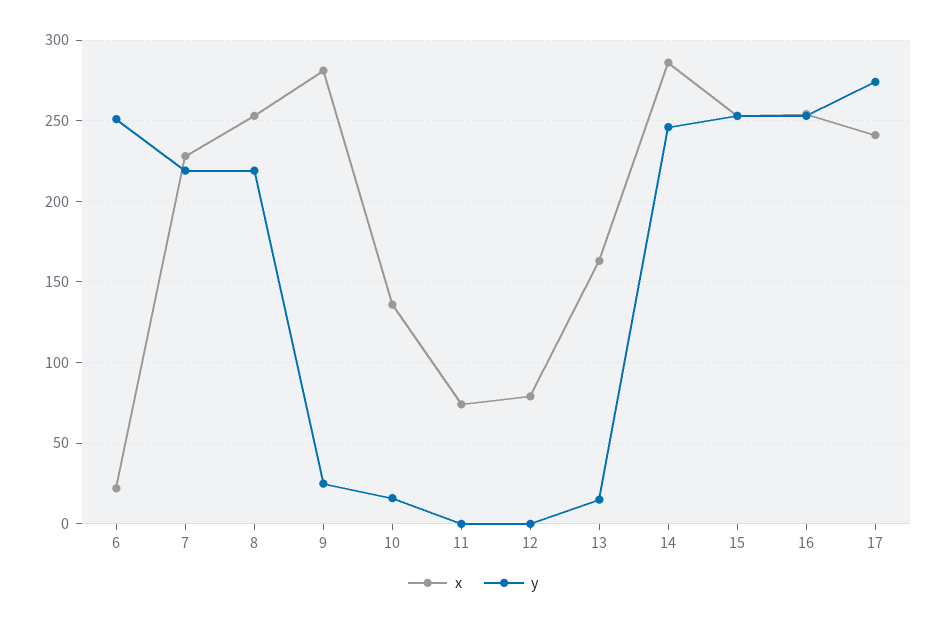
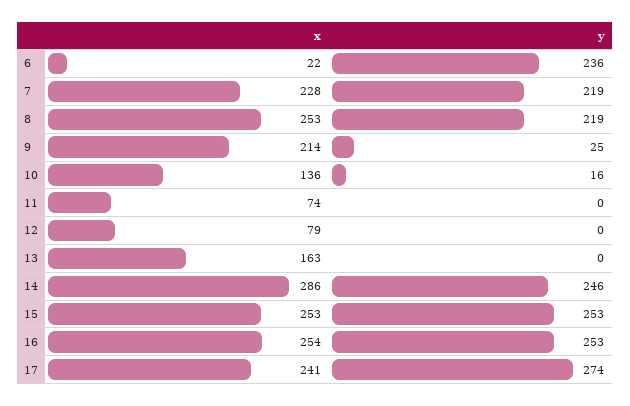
  {
    "x": {
      "6": 22,
      "7": 228,
      "8": 253,
-     "9": 280,
+     "9": 214,
      "10": 136,
      "11": 74,
      "12": 79,
      "13": 163,
      "14": 286,
      "15": 253,
      "16": 254,
      "17": 241
    },
    "y": {
-     "6": 250,
+     "6": 236,
      "7": 219,
      "8": 219,
      "9": 25,
      "10": 16,
      "11": 0,
      "12": 0,
-     "13": 15,
+     "13": 0,
      "14": 246,
      "15": 253,
      "16": 253,
      "17": 274
    }
  }

